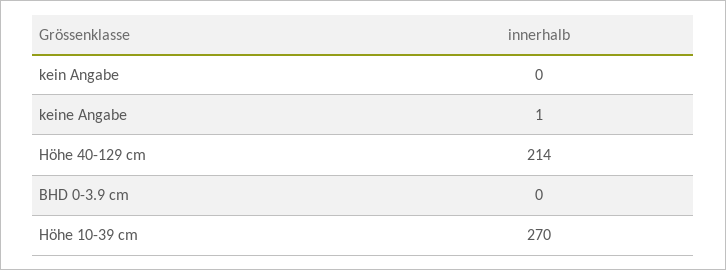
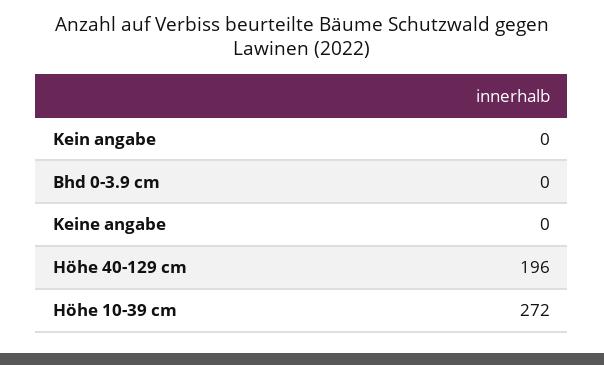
  {
    "kein Angabe": 0,
-   "keine Angabe": 1,
+   "keine Angabe": 0,
-   "Höhe 40-129 cm": 214,
+   "Höhe 40-129 cm": 196,
    "BHD 0-3.9 cm": 0,
-   "Höhe 10-39 cm": 270
+   "Höhe 10-39 cm": 272
  }

